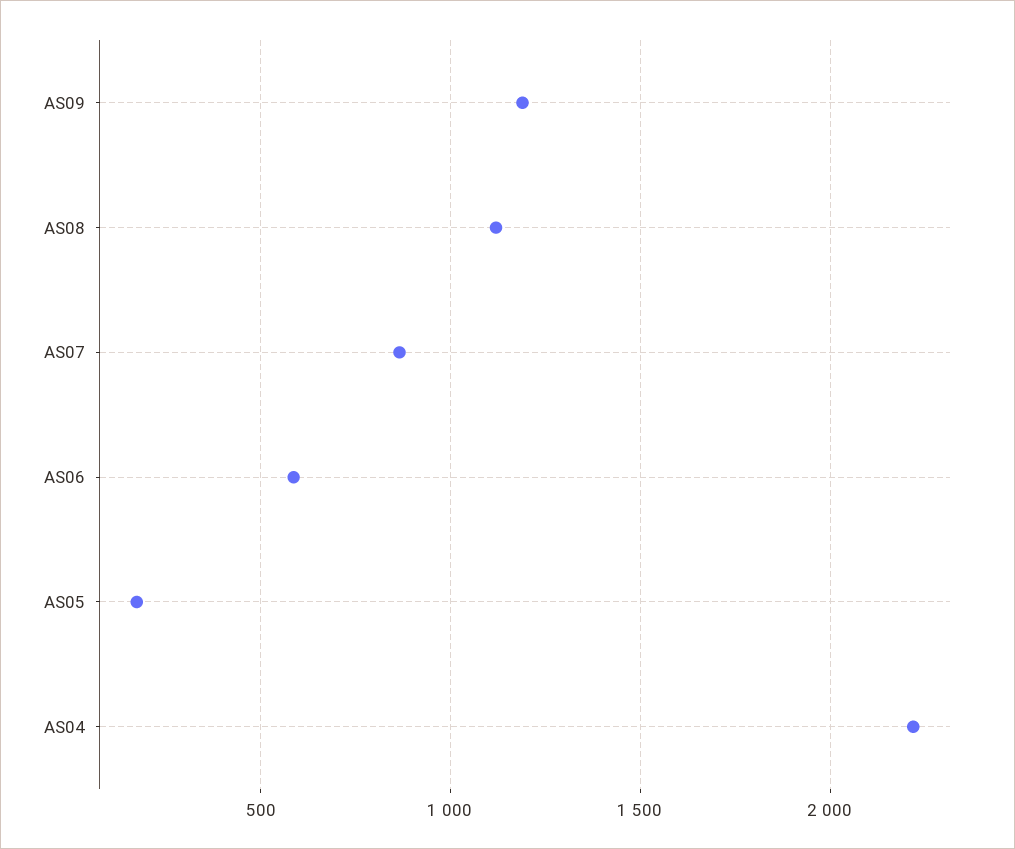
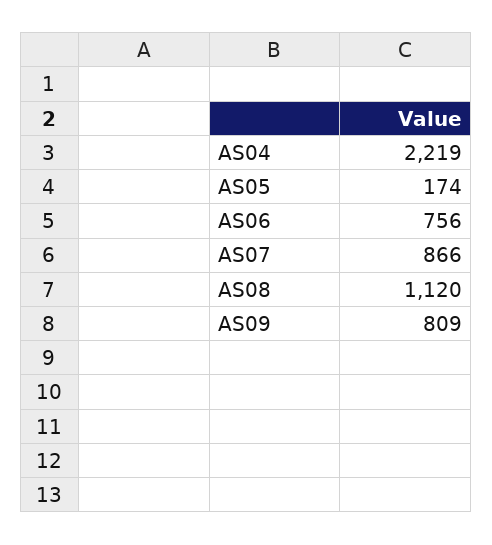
  {
-   "AS09": 1200,
+   "AS09": 809,
    "AS08": 1120,
    "AS07": 866,
-   "AS06": 600,
+   "AS06": 756,
    "AS05": 174,
    "AS04": 2219
  }

